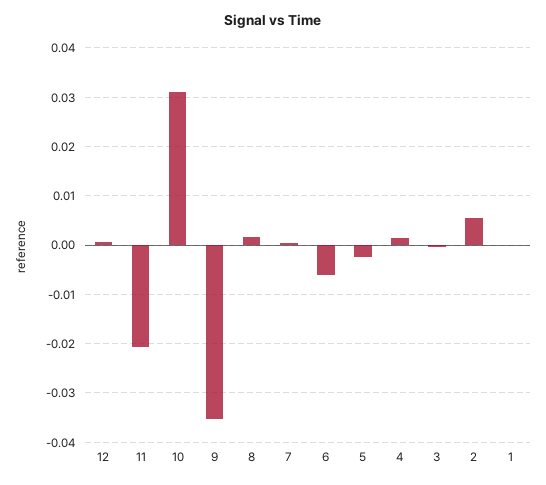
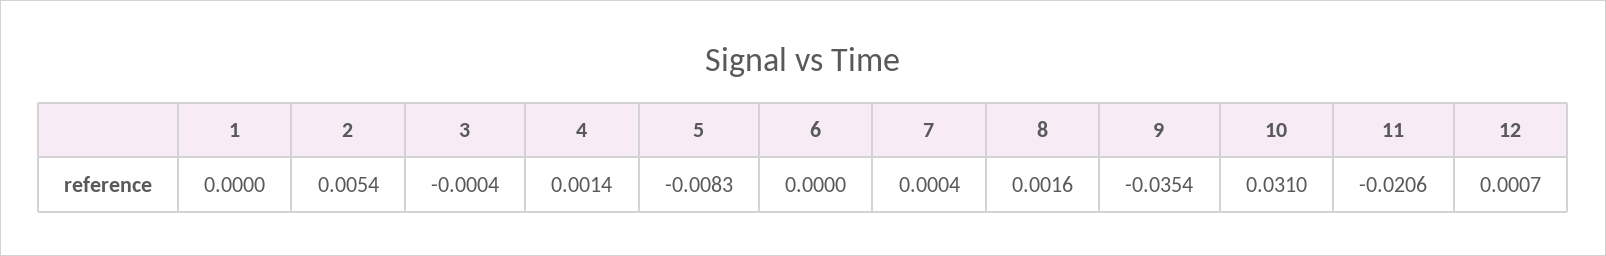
  {
    "12": 0.0007,
    "11": -0.0206,
    "10": 0.031,
    "9": -0.0354,
    "8": 0.0016,
    "7": 0.0004,
-   "6": -0.006,
+   "6": 0,
-   "5": -0.002,
+   "5": -0.0083,
    "4": 0.0014,
    "3": -0.0004,
    "2": 0.0054,
    "1": 0
  }

